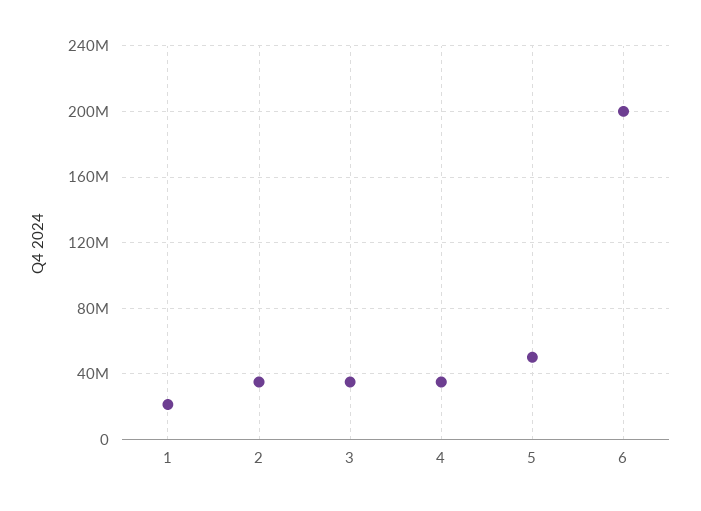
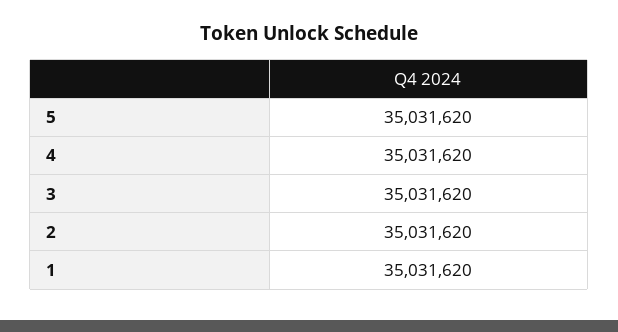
  {
-   "1": 20000000,
+   "1": 35031620,
    "2": 35031620,
    "3": 35031620,
    "4": 35031620,
-   "5": 50000000,
+   "5": 35031620
-   "6": 200000000
  }

